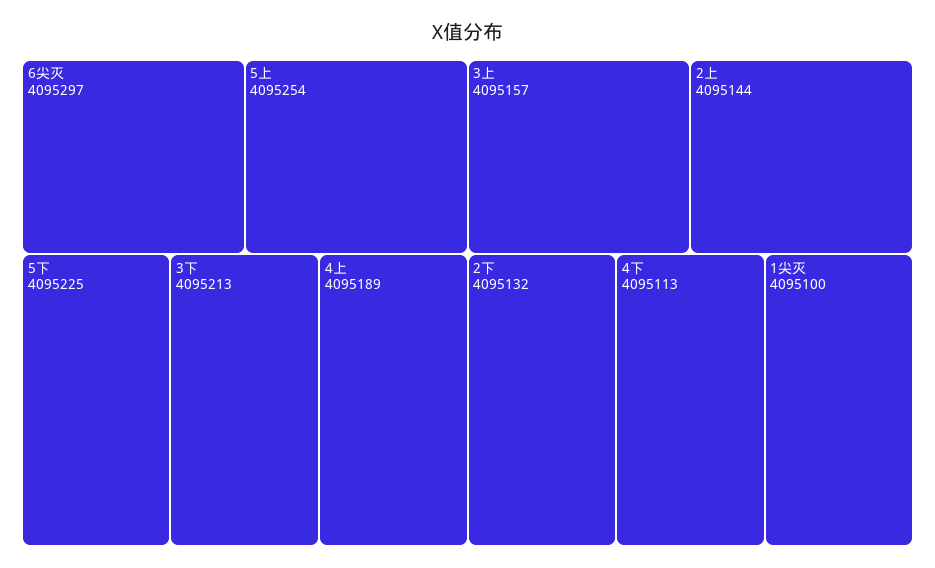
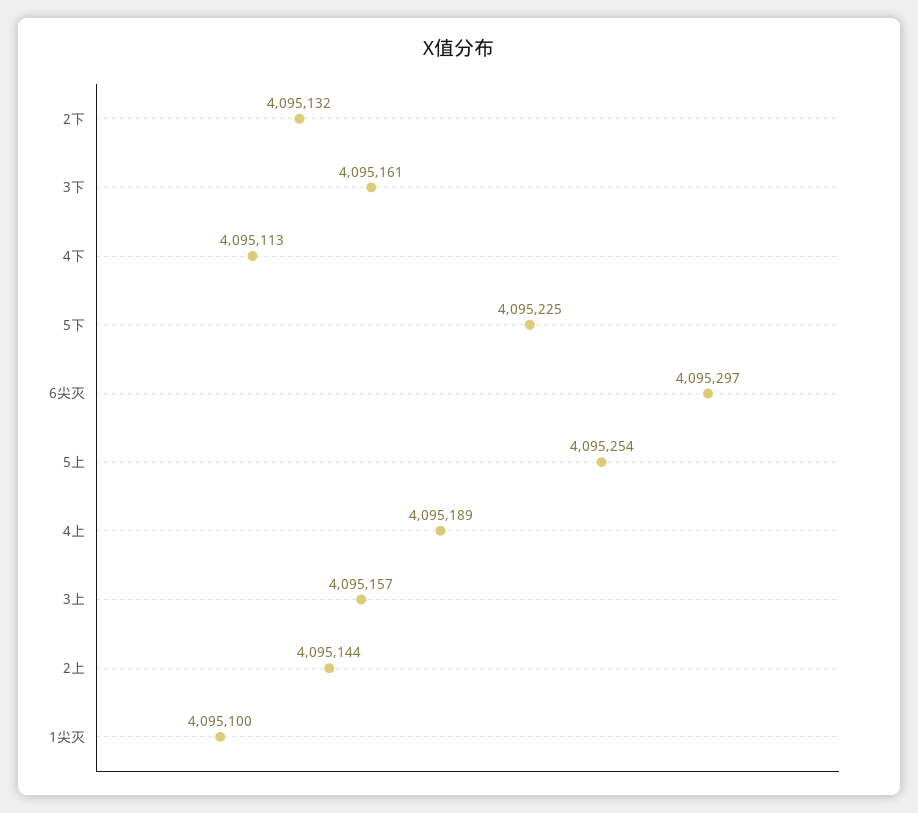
  {
    "6尖灭": 4095297,
    "5上": 4095254,
    "5下": 4095225,
-   "3下": 4095213,
+   "3下": 4095161,
    "4上": 4095189,
    "3上": 4095157,
    "2上": 4095144,
    "2下": 4095132,
    "4下": 4095113,
    "1尖灭": 4095100
  }

